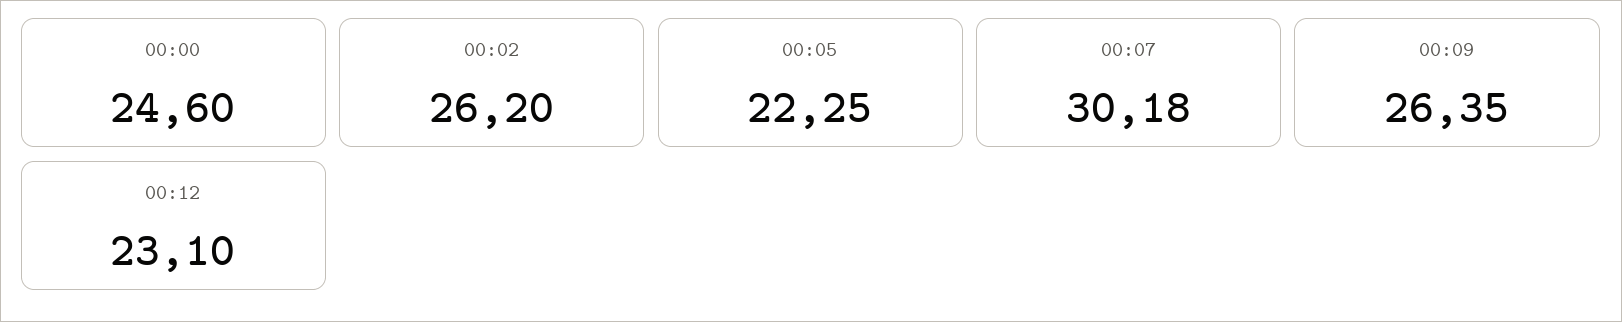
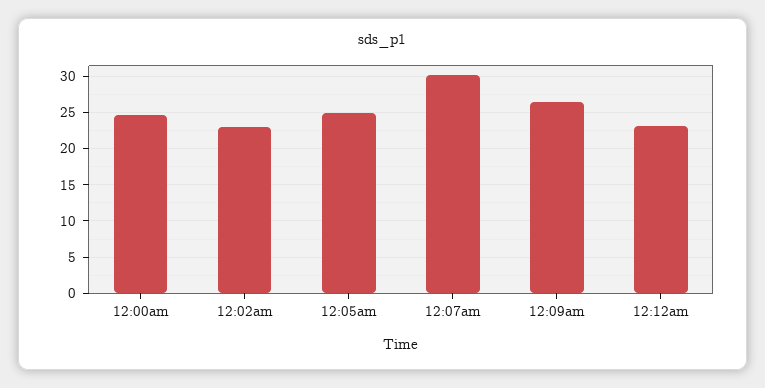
  {
    "00:00": 24.6,
-   "00:02": 26.2,
+   "00:02": 23,
-   "00:05": 22.25,
+   "00:05": 25,
    "00:07": 30.18,
    "00:09": 26.35,
    "00:12": 23.1
  }

